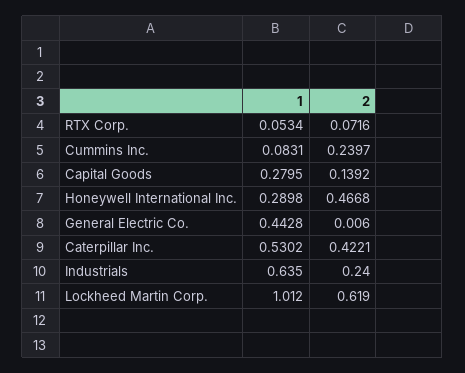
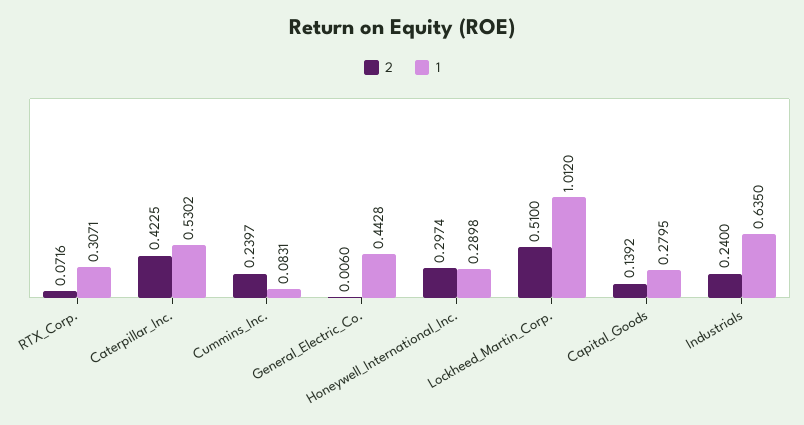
  {
    "1": {
-     "RTX Corp.": 0.0534,
+     "RTX Corp.": 0.3071,
      "Cummins Inc.": 0.0831,
      "Capital Goods": 0.2795,
      "Honeywell International Inc.": 0.2898,
      "General Electric Co.": 0.4428,
      "Caterpillar Inc.": 0.5302,
      "Industrials": 0.635,
      "Lockheed Martin Corp.": 1.012
    },
    "2": {
      "RTX Corp.": 0.0716,
      "Cummins Inc.": 0.2397,
      "Capital Goods": 0.1392,
-     "Honeywell International Inc.": 0.4668,
+     "Honeywell International Inc.": 0.2974,
      "General Electric Co.": 0.006,
-     "Caterpillar Inc.": 0.4221,
+     "Caterpillar Inc.": 0.4225,
      "Industrials": 0.24,
-     "Lockheed Martin Corp.": 0.619
+     "Lockheed Martin Corp.": 0.51
    }
  }

